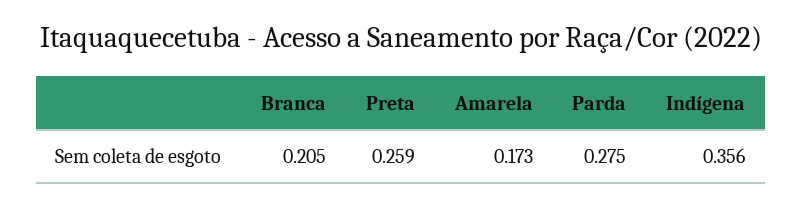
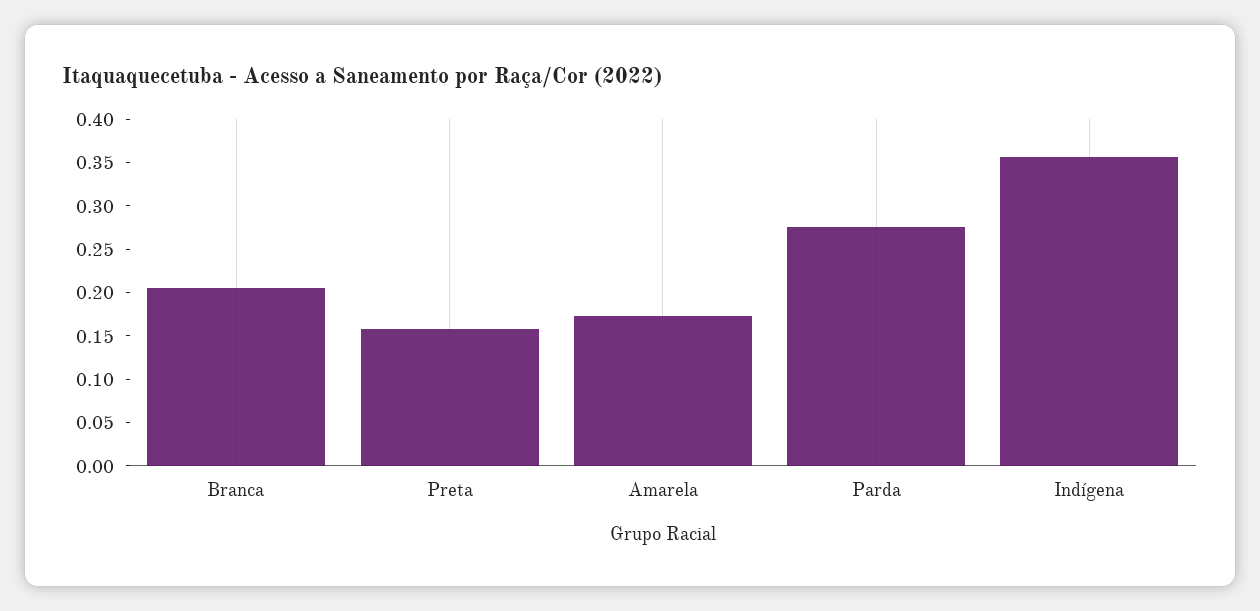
  {
    "Branca": 0.205,
-   "Preta": 0.259,
+   "Preta": 0.16,
    "Amarela": 0.173,
    "Parda": 0.275,
    "Indígena": 0.356
  }

